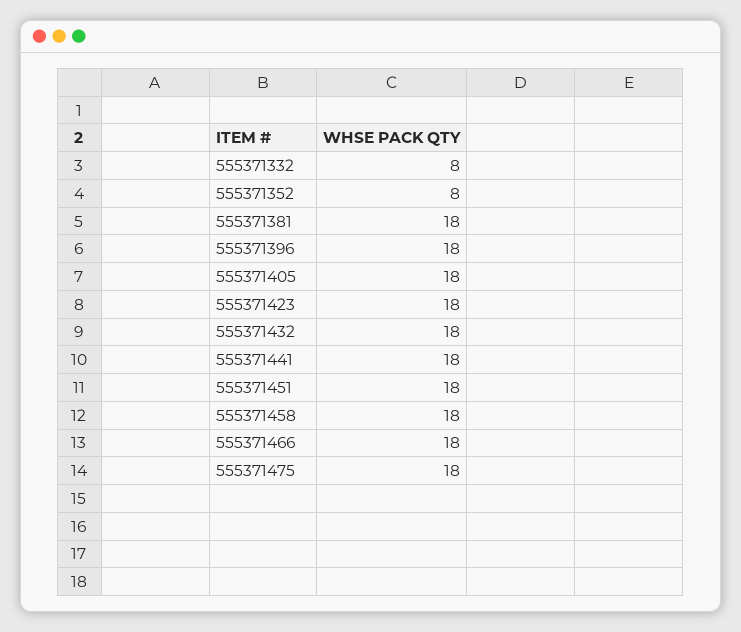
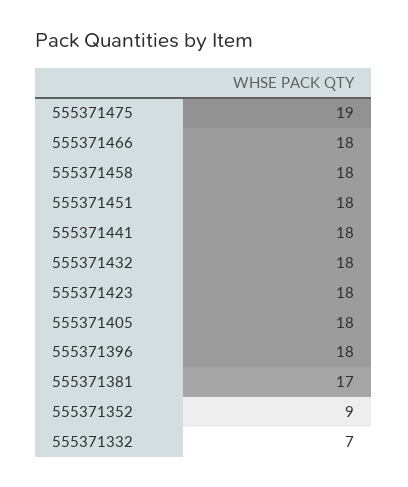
  {
-   "555371332": 8,
+   "555371332": 7,
-   "555371352": 8,
+   "555371352": 9,
-   "555371381": 18,
+   "555371381": 17,
    "555371396": 18,
    "555371405": 18,
    "555371423": 18,
    "555371432": 18,
    "555371441": 18,
    "555371451": 18,
    "555371458": 18,
    "555371466": 18,
-   "555371475": 18
+   "555371475": 19
  }

